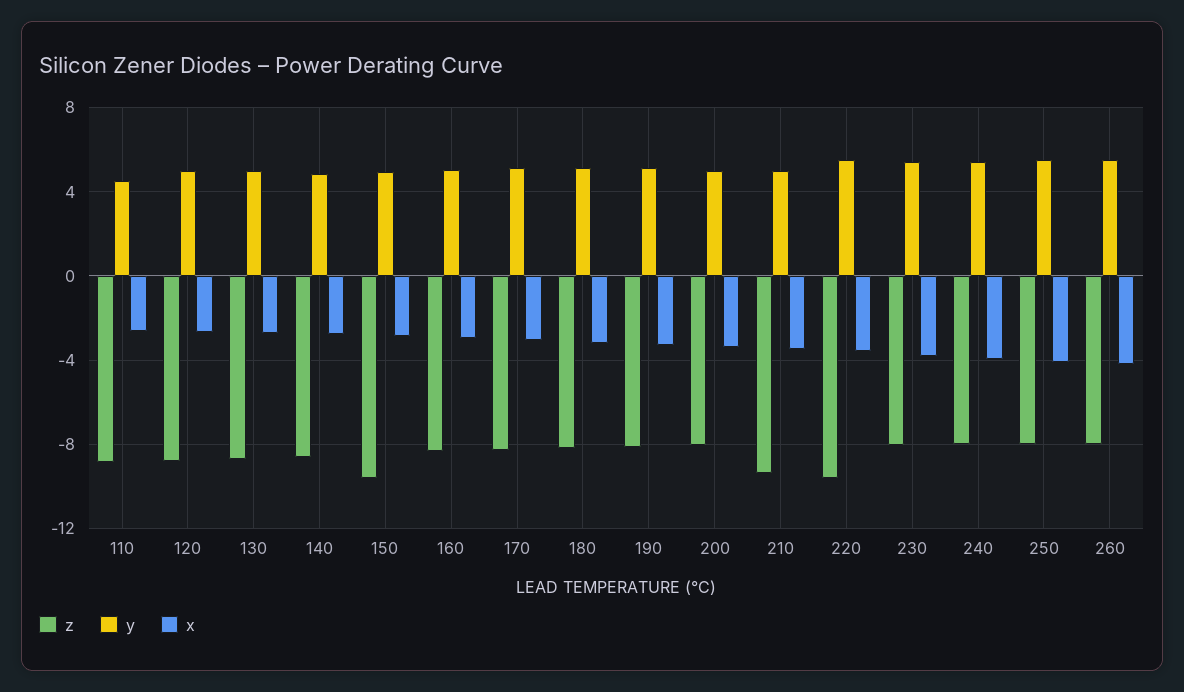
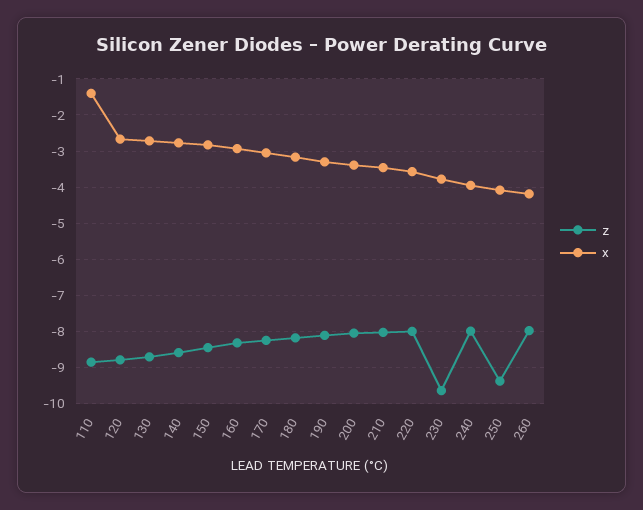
  {
    "z": {
      "110": -8.8,
      "120": -8.8,
      "130": -8.8,
      "140": -8.6,
-     "150": -9.5,
+     "150": -8.4,
      "160": -8.4,
      "170": -8.2,
      "180": -8.2,
      "190": -8.2,
      "200": -8,
-     "210": -9.5,
+     "210": -8,
-     "220": -9.5,
+     "220": -8,
-     "230": -8,
+     "230": -9.6,
      "240": -8,
-     "250": -8,
+     "250": -9.4,
      "260": -8
    },
-   "y": {
-     "110": 4.5,
-     "120": 5,
-     "130": 5,
-     "140": 5,
-     "150": 5,
-     "160": 5,
-     "170": 5,
-     "180": 5,
-     "190": 5,
-     "200": 5,
-     "210": 5,
-     "220": 5.5,
-     "230": 5.5,
-     "240": 5.5,
-     "250": 5.5,
-     "260": 5.5
-   },
    "x": {
-     "110": -2.5,
+     "110": -1.4,
      "120": -2.6,
      "130": -2.8,
      "140": -2.8,
      "150": -2.8,
      "160": -3,
      "170": -3,
      "180": -3.2,
      "190": -3.4,
      "200": -3.4,
      "210": -3.4,
      "220": -3.6,
      "230": -3.8,
      "240": -4,
      "250": -4,
      "260": -4.2
    }
  }

